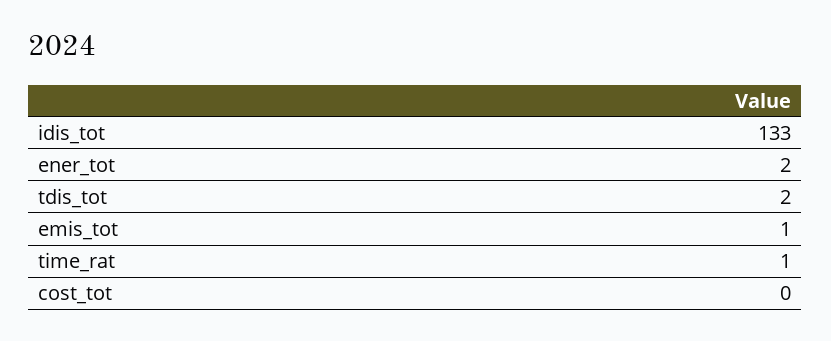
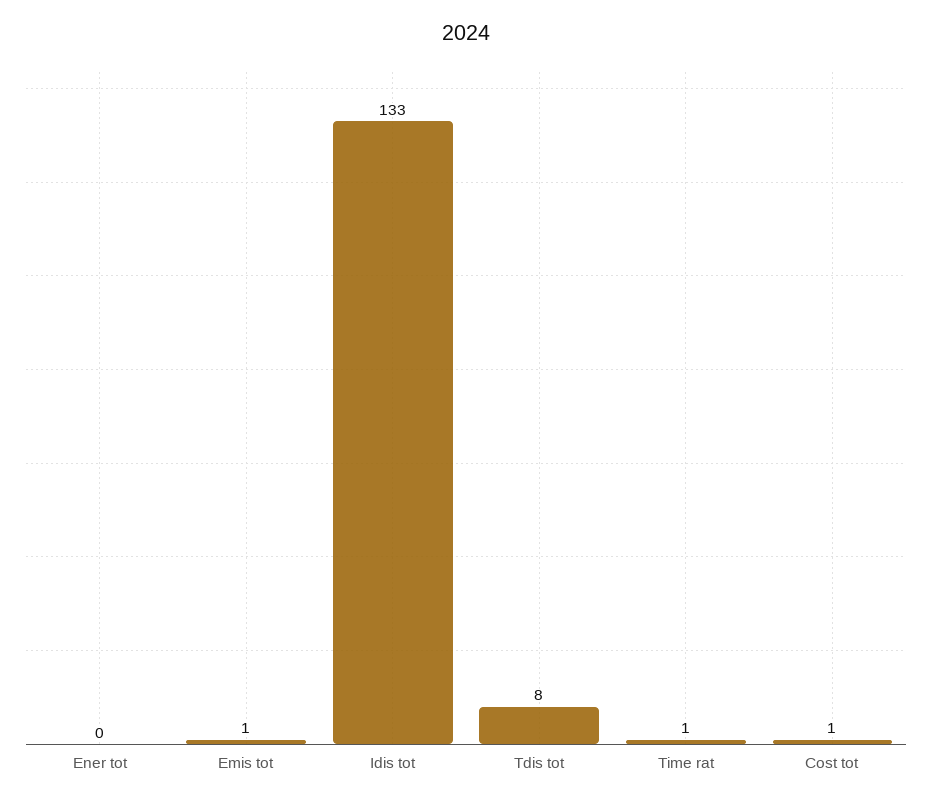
  {
    "idis_tot": 133,
-   "ener_tot": 2,
+   "ener_tot": 0,
-   "tdis_tot": 2,
+   "tdis_tot": 8,
    "emis_tot": 1,
    "time_rat": 1,
-   "cost_tot": 0
+   "cost_tot": 1
  }

